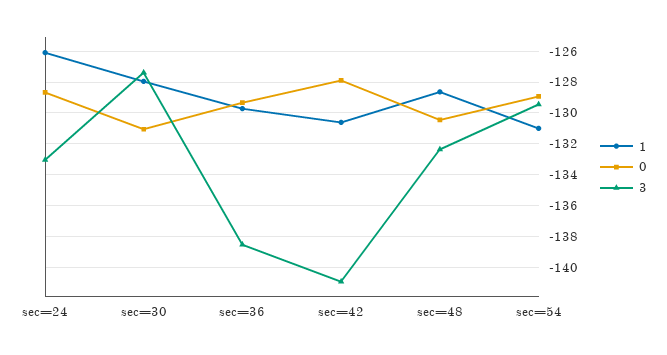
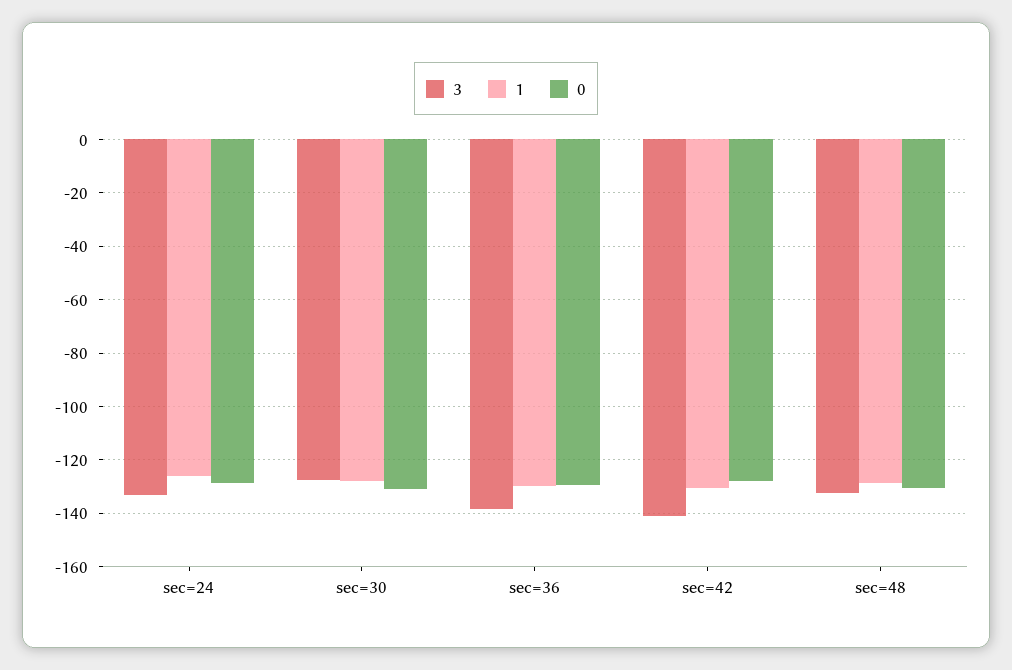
  {
    "1": {
      "sec=24": -126,
      "sec=30": -128,
      "sec=36": -129.5,
      "sec=42": -130.5,
-     "sec=48": -128.5,
+     "sec=48": -128.5
-     "sec=54": -131
    },
    "0": {
      "sec=24": -128.5,
      "sec=30": -131,
      "sec=36": -129.5,
      "sec=42": -128,
-     "sec=48": -130.5,
+     "sec=48": -130.5
-     "sec=54": -129
    },
    "3": {
      "sec=24": -133,
      "sec=30": -127.5,
      "sec=36": -138.5,
      "sec=42": -141,
-     "sec=48": -132.5,
+     "sec=48": -132.5
-     "sec=54": -129.5
    }
  }

